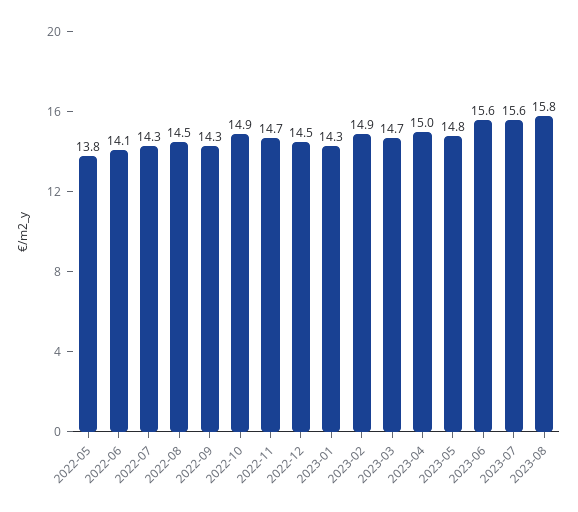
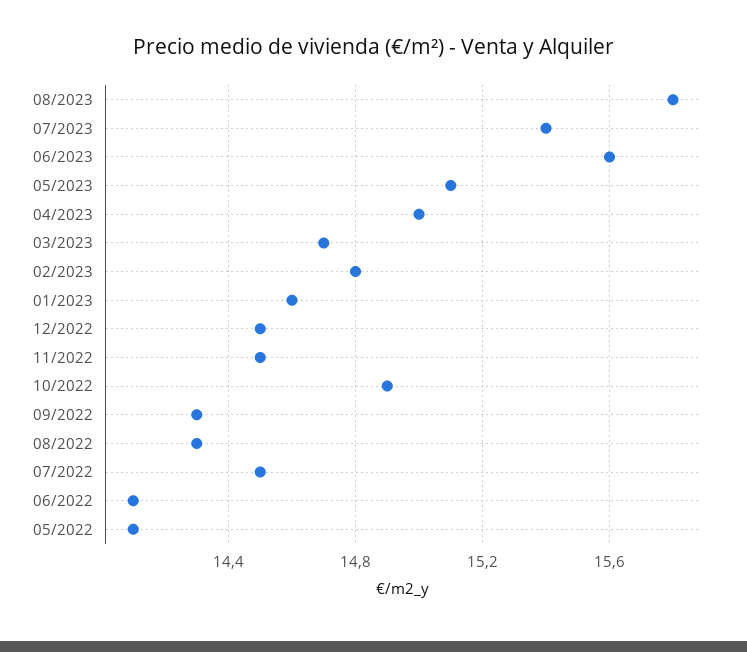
  {
-   "2022-05": 13.8,
+   "2022-05": 14.1,
    "2022-06": 14.1,
-   "2022-07": 14.3,
+   "2022-07": 14.5,
-   "2022-08": 14.5,
+   "2022-08": 14.3,
    "2022-09": 14.3,
    "2022-10": 14.9,
-   "2022-11": 14.7,
+   "2022-11": 14.5,
    "2022-12": 14.5,
-   "2023-01": 14.3,
+   "2023-01": 14.6,
-   "2023-02": 14.9,
+   "2023-02": 14.8,
    "2023-03": 14.7,
    "2023-04": 15,
-   "2023-05": 14.8,
+   "2023-05": 15.1,
    "2023-06": 15.6,
-   "2023-07": 15.6,
+   "2023-07": 15.4,
    "2023-08": 15.8
  }

